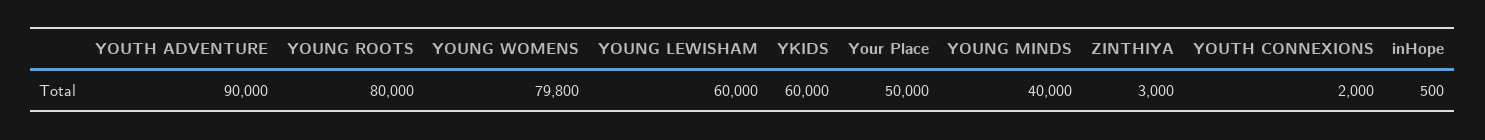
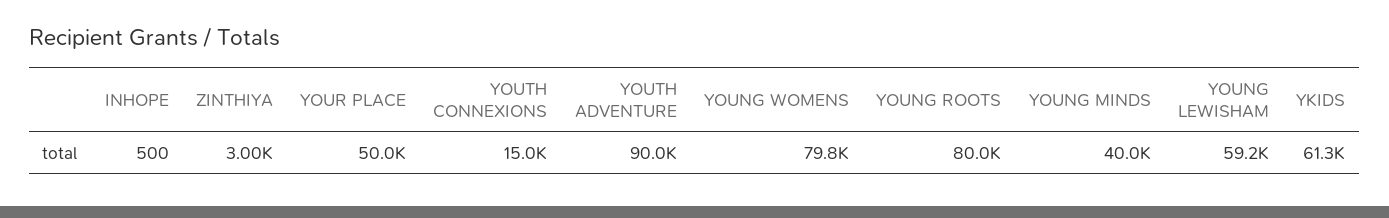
  {
    "YOUTH ADVENTURE": 90000,
    "YOUNG ROOTS": 80000,
    "YOUNG WOMENS": 79800,
-   "YOUNG LEWISHAM": 60000,
+   "YOUNG LEWISHAM": 59200,
-   "YKIDS": 60000,
+   "YKIDS": 61300,
    "Your Place": 50000,
    "YOUNG MINDS": 40000,
    "ZINTHIYA": 3000,
-   "YOUTH CONNEXIONS": 2000,
+   "YOUTH CONNEXIONS": 15000,
    "inHope": 500
  }

